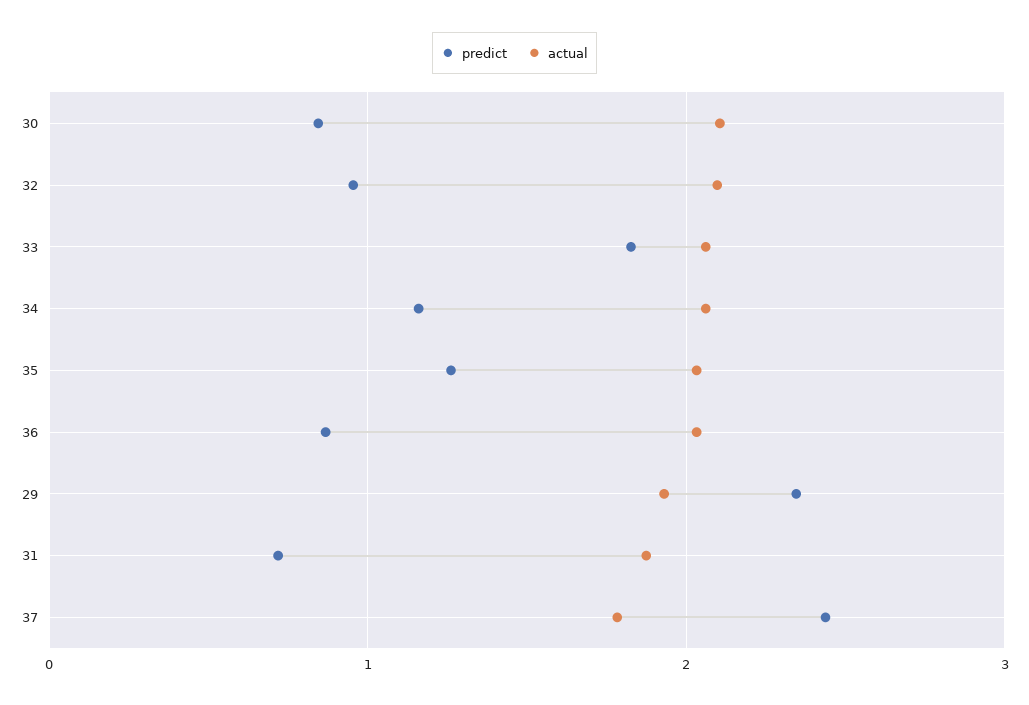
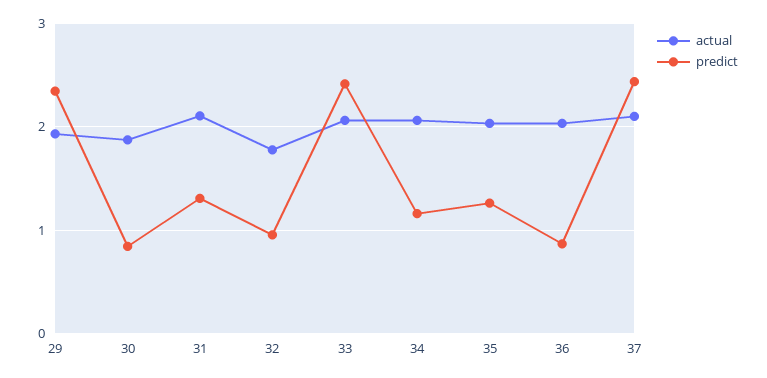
  {
    "predict": {
      "30": 0.8,
      "32": 1,
-     "33": 1.8,
+     "33": 2.4,
      "34": 1.2,
      "35": 1.3,
      "36": 0.9,
      "29": 2.3,
-     "31": 0.7,
+     "31": 1.3,
      "37": 2.4
    },
    "actual": {
-     "30": 2.1,
+     "30": 1.9,
-     "32": 2.1,
+     "32": 1.8,
      "33": 2.1,
      "34": 2.1,
      "35": 2,
      "36": 2,
      "29": 1.9,
-     "31": 1.9,
+     "31": 2.1,
-     "37": 1.8
+     "37": 2.1
    }
  }

